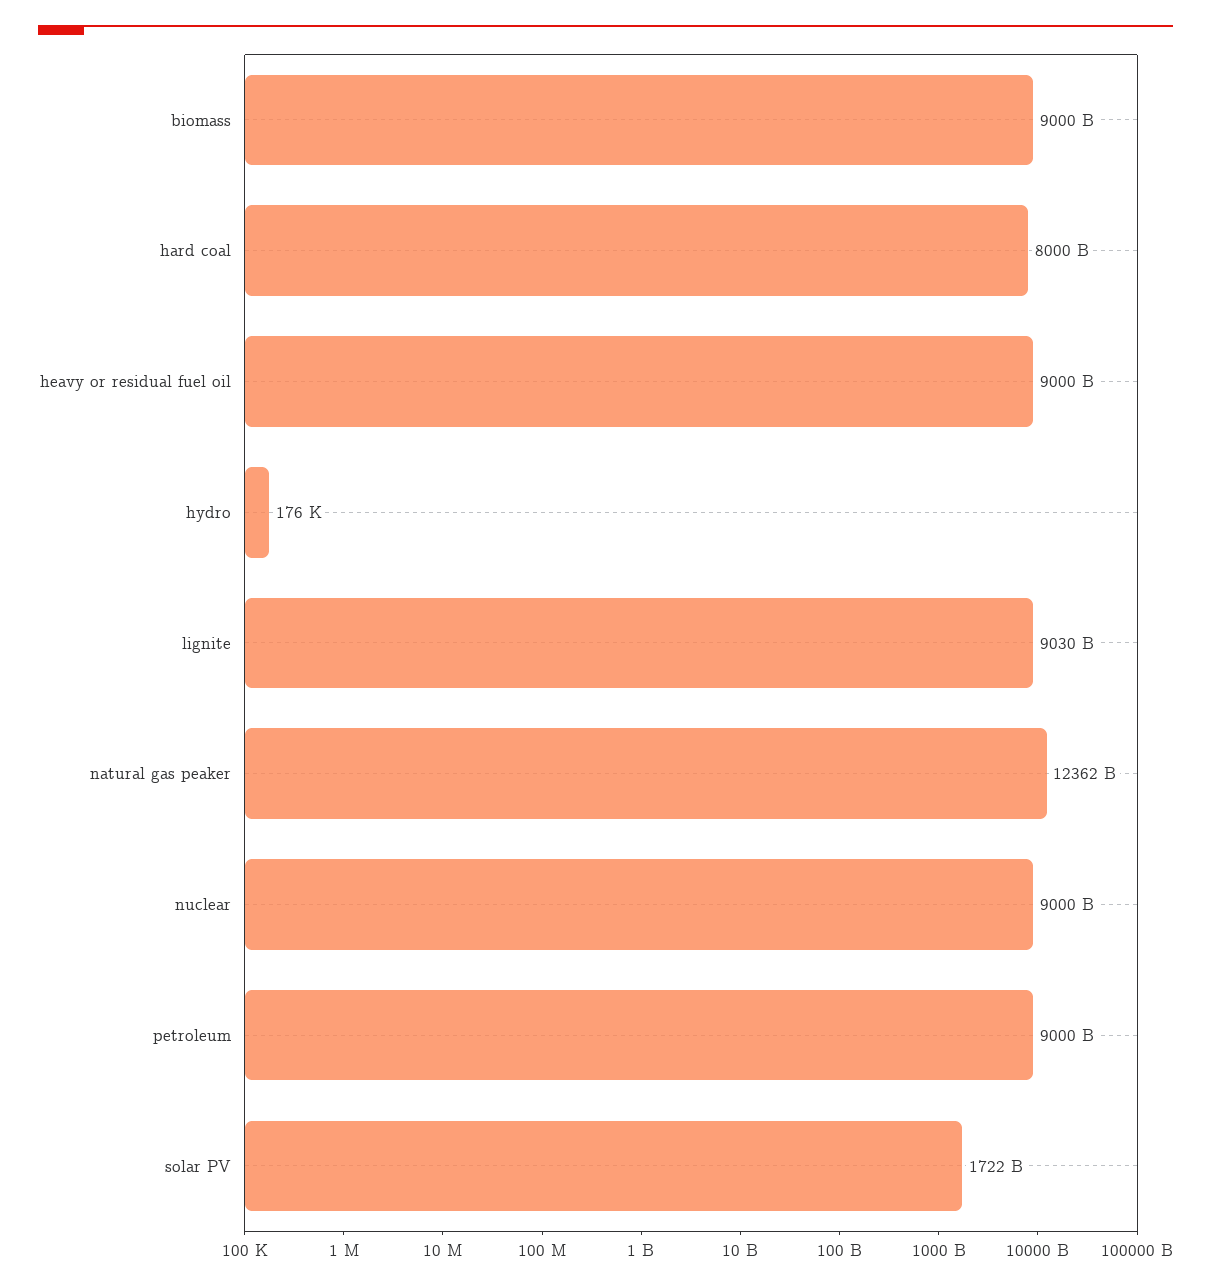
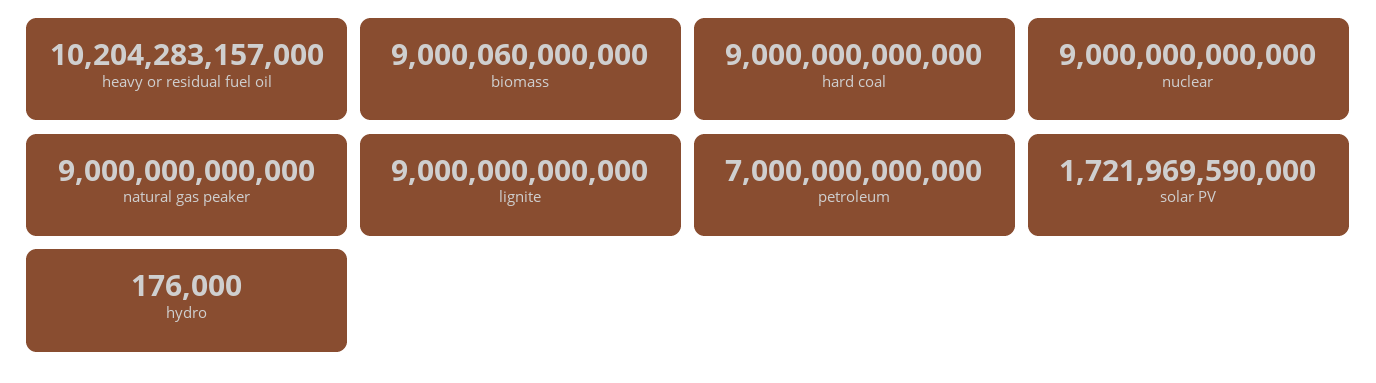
  {
    "biomass": 9000060000000,
-   "hard coal": 8000000000000,
+   "hard coal": 9000000000000,
-   "heavy or residual fuel oil": 9000000000000,
+   "heavy or residual fuel oil": 10204283157000,
    "hydro": 176000,
-   "lignite": 9030000000000,
+   "lignite": 9000000000000,
-   "natural gas peaker": 12362000000000,
+   "natural gas peaker": 9000000000000,
    "nuclear": 9000000000000,
-   "petroleum": 9000000000000,
+   "petroleum": 7000000000000,
    "solar PV": 1721969590000
  }

